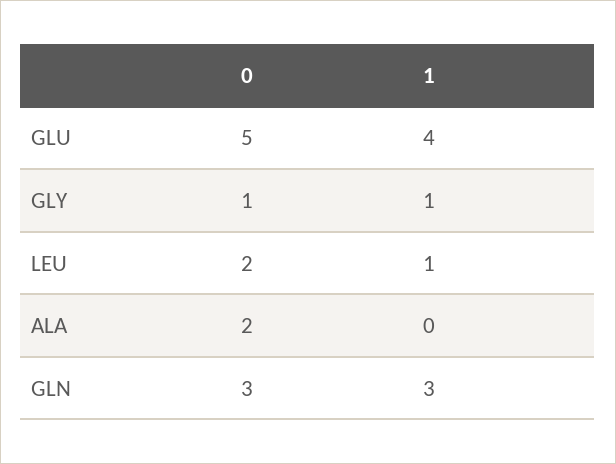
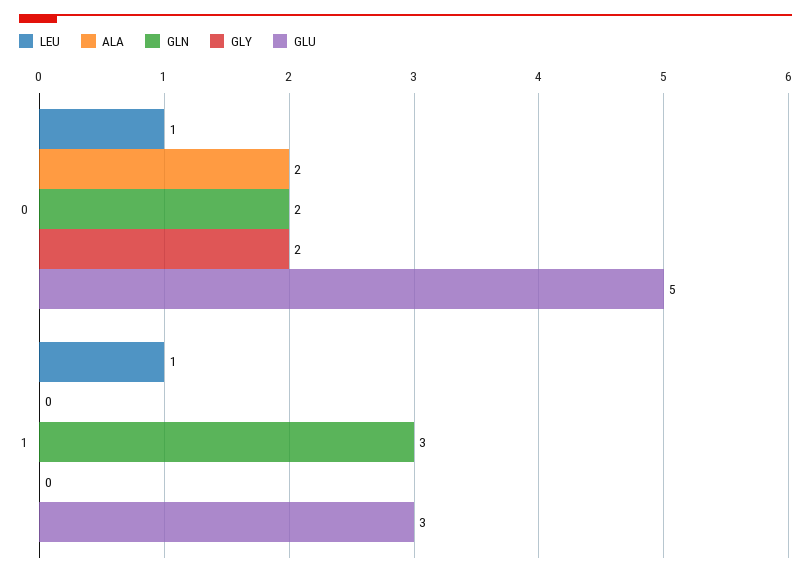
  {
    "GLU": {
      "0": 5,
-     "1": 4
+     "1": 3
    },
    "GLY": {
-     "0": 1,
+     "0": 2,
-     "1": 1
+     "1": 0
    },
    "LEU": {
-     "0": 2,
+     "0": 1,
      "1": 1
    },
    "ALA": {
      "0": 2,
      "1": 0
    },
    "GLN": {
-     "0": 3,
+     "0": 2,
      "1": 3
    }
  }

